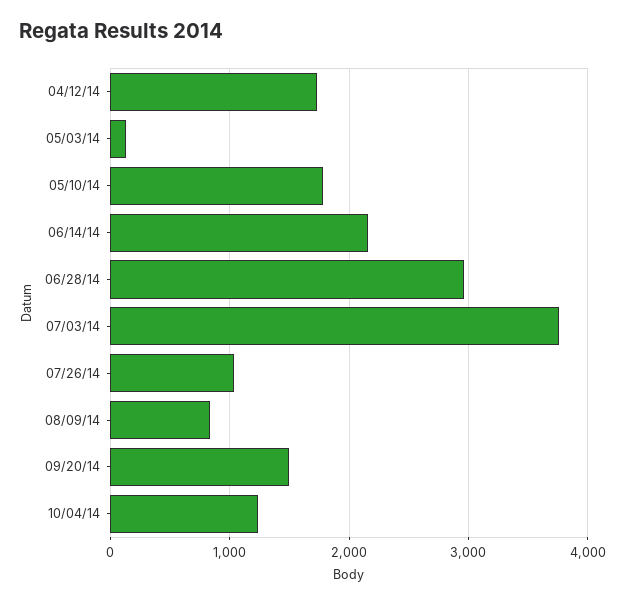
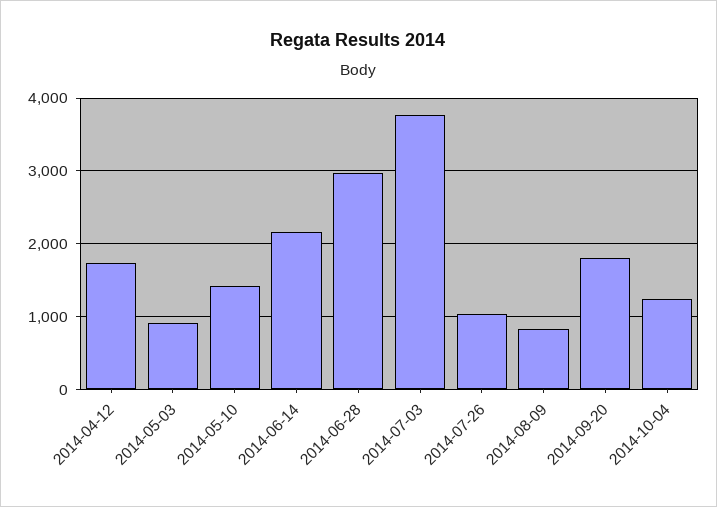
  {
    "04/12/14": 1700,
-   "05/03/14": 100,
+   "05/03/14": 900,
-   "05/10/14": 1800,
+   "05/10/14": 1400,
    "06/14/14": 2200,
    "06/28/14": 3000,
    "07/03/14": 3800,
    "07/26/14": 1000,
    "08/09/14": 800,
-   "09/20/14": 1500,
+   "09/20/14": 1800,
    "10/04/14": 1200
  }

